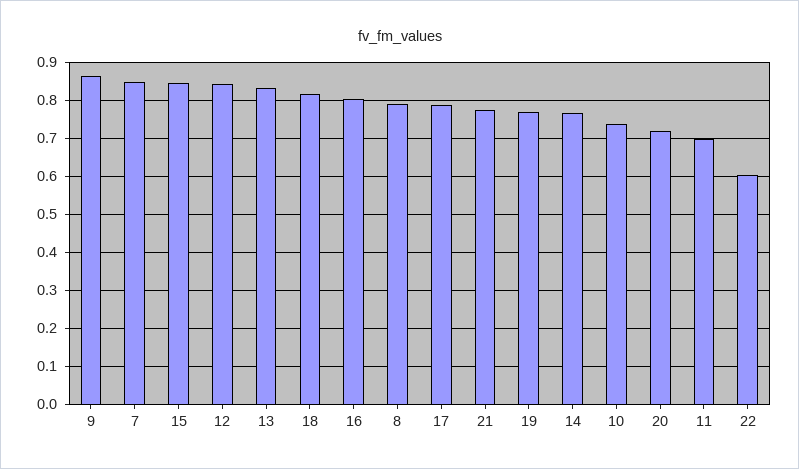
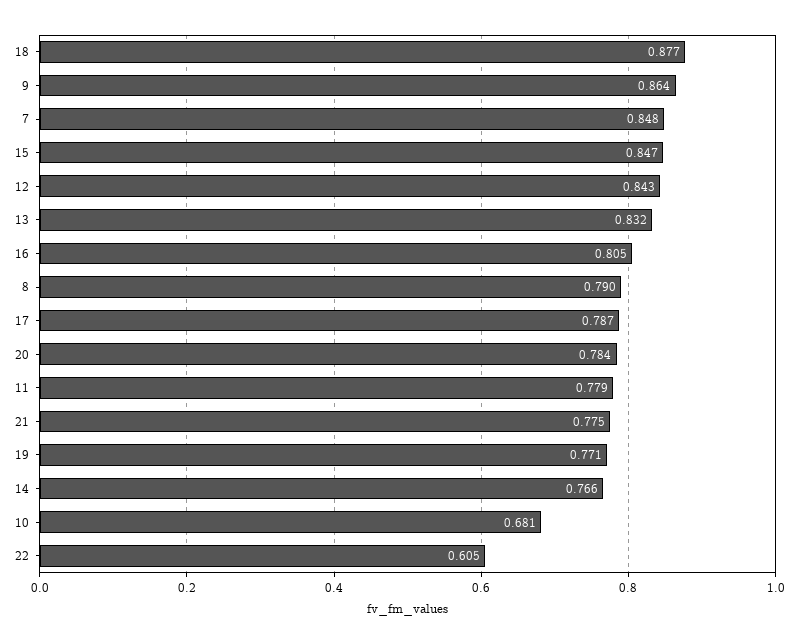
  {
    "9": 0.864,
    "7": 0.848,
    "15": 0.847,
    "12": 0.843,
    "13": 0.832,
-   "18": 0.82,
+   "18": 0.877,
    "16": 0.805,
    "8": 0.79,
    "17": 0.787,
    "21": 0.775,
    "19": 0.771,
    "14": 0.766,
-   "10": 0.74,
+   "10": 0.681,
-   "20": 0.72,
+   "20": 0.784,
-   "11": 0.7,
+   "11": 0.779,
    "22": 0.605
  }

